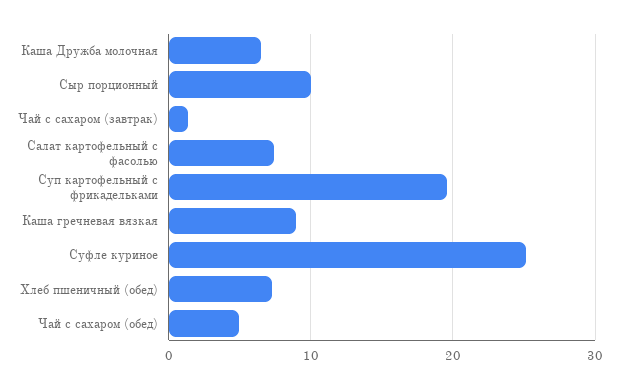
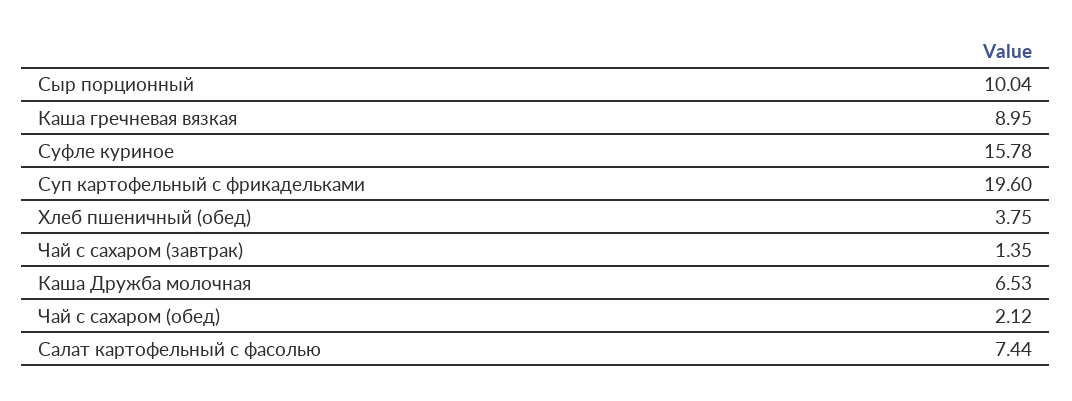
  {
    "Каша Дружба молочная": 6.53,
    "Сыр порционный": 10.04,
    "Чай с сахаром (завтрак)": 1.35,
    "Салат картофельный с фасолью": 7.44,
    "Суп картофельный с фрикадельками": 19.6,
    "Каша гречневая вязкая": 8.95,
-   "Суфле куриное": 25,
+   "Суфле куриное": 15.78,
-   "Хлеб пшеничный (обед)": 7,
+   "Хлеб пшеничный (обед)": 3.75,
-   "Чай с сахаром (обед)": 5
+   "Чай с сахаром (обед)": 2.12
  }

